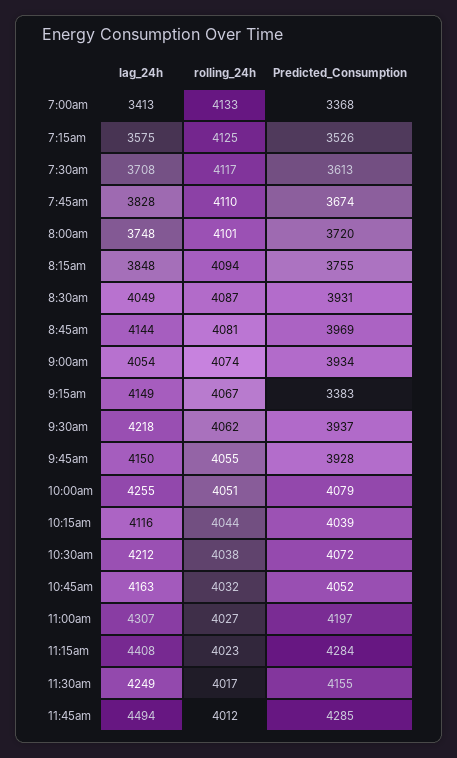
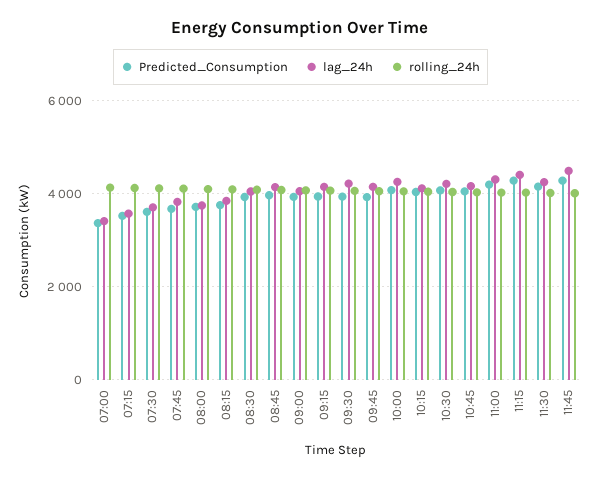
  {
    "lag_24h": {
      "7:00am": 3413,
      "7:15am": 3575,
      "7:30am": 3708,
      "7:45am": 3828,
      "8:00am": 3748,
      "8:15am": 3848,
      "8:30am": 4049,
      "8:45am": 4144,
      "9:00am": 4054,
      "9:15am": 4149,
      "9:30am": 4218,
      "9:45am": 4150,
      "10:00am": 4255,
      "10:15am": 4116,
      "10:30am": 4212,
      "10:45am": 4163,
      "11:00am": 4307,
      "11:15am": 4408,
      "11:30am": 4249,
      "11:45am": 4494
    },
    "rolling_24h": {
      "7:00am": 4133,
      "7:15am": 4125,
      "7:30am": 4117,
      "7:45am": 4110,
      "8:00am": 4101,
      "8:15am": 4094,
      "8:30am": 4087,
      "8:45am": 4081,
      "9:00am": 4074,
      "9:15am": 4067,
      "9:30am": 4062,
      "9:45am": 4055,
      "10:00am": 4051,
      "10:15am": 4044,
      "10:30am": 4038,
      "10:45am": 4032,
      "11:00am": 4027,
      "11:15am": 4023,
      "11:30am": 4017,
      "11:45am": 4012
    },
    "Predicted_Consumption": {
      "7:00am": 3368,
      "7:15am": 3526,
      "7:30am": 3613,
      "7:45am": 3674,
      "8:00am": 3720,
      "8:15am": 3755,
      "8:30am": 3931,
      "8:45am": 3969,
      "9:00am": 3934,
-     "9:15am": 3383,
+     "9:15am": 4000,
      "9:30am": 3937,
      "9:45am": 3928,
      "10:00am": 4079,
      "10:15am": 4039,
      "10:30am": 4072,
      "10:45am": 4052,
      "11:00am": 4197,
      "11:15am": 4284,
      "11:30am": 4155,
      "11:45am": 4285
    }
  }

